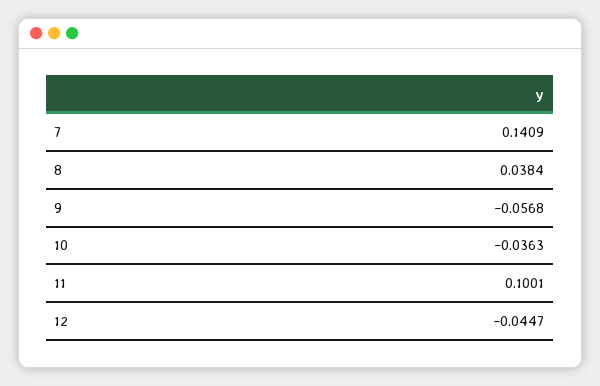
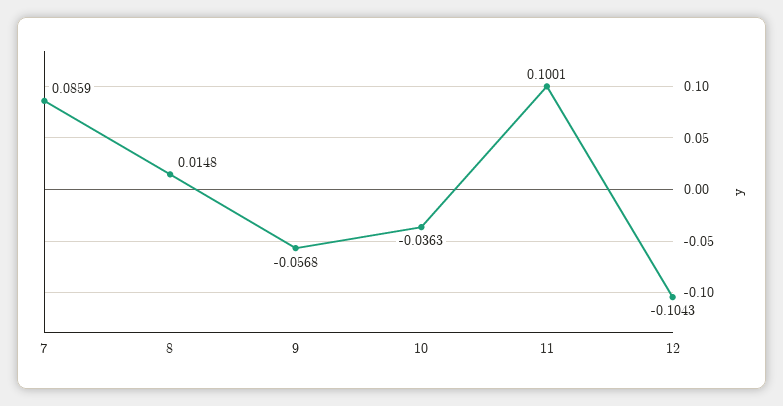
  {
-   "7": 0.1409,
+   "7": 0.0859,
-   "8": 0.0384,
+   "8": 0.0148,
    "9": -0.0568,
    "10": -0.0363,
    "11": 0.1001,
-   "12": -0.0447
+   "12": -0.1043
  }

